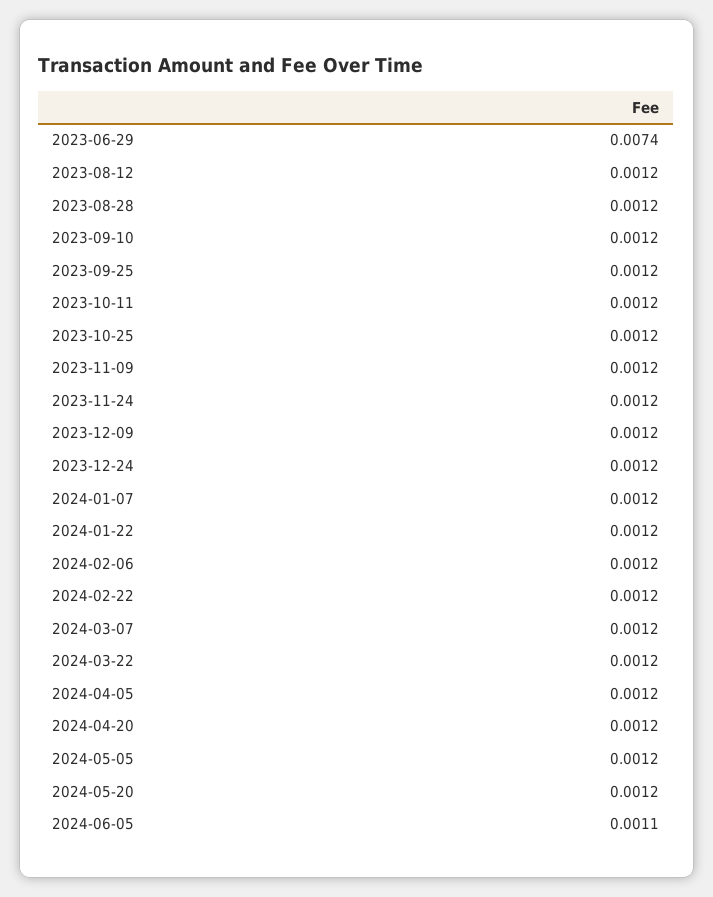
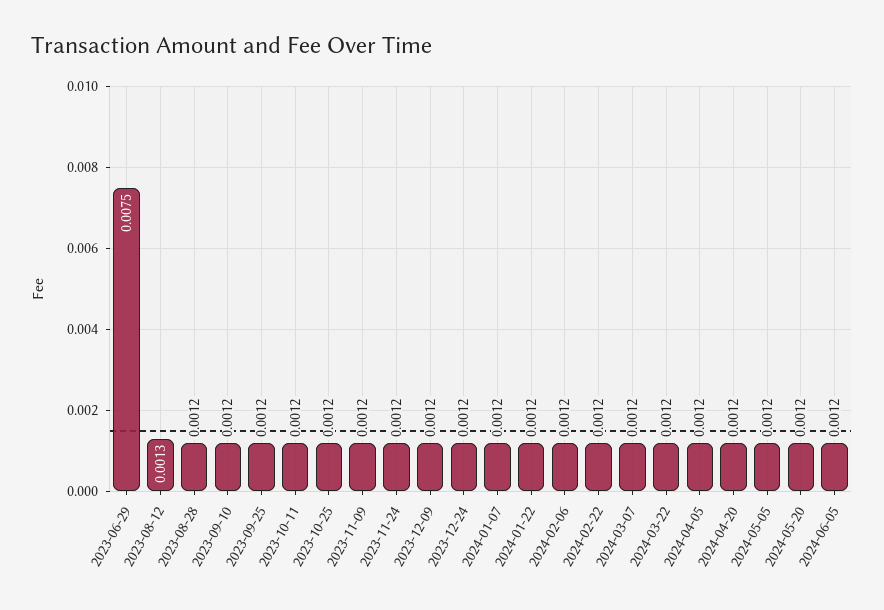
  {
-   "2023-06-29": 0.0074,
+   "2023-06-29": 0.0075,
-   "2023-08-12": 0.0012,
+   "2023-08-12": 0.0013,
    "2023-08-28": 0.0012,
    "2023-09-10": 0.0012,
    "2023-09-25": 0.0012,
    "2023-10-11": 0.0012,
    "2023-10-25": 0.0012,
    "2023-11-09": 0.0012,
    "2023-11-24": 0.0012,
    "2023-12-09": 0.0012,
    "2023-12-24": 0.0012,
    "2024-01-07": 0.0012,
    "2024-01-22": 0.0012,
    "2024-02-06": 0.0012,
    "2024-02-22": 0.0012,
    "2024-03-07": 0.0012,
    "2024-03-22": 0.0012,
    "2024-04-05": 0.0012,
    "2024-04-20": 0.0012,
    "2024-05-05": 0.0012,
    "2024-05-20": 0.0012,
-   "2024-06-05": 0.0011
+   "2024-06-05": 0.0012
  }

